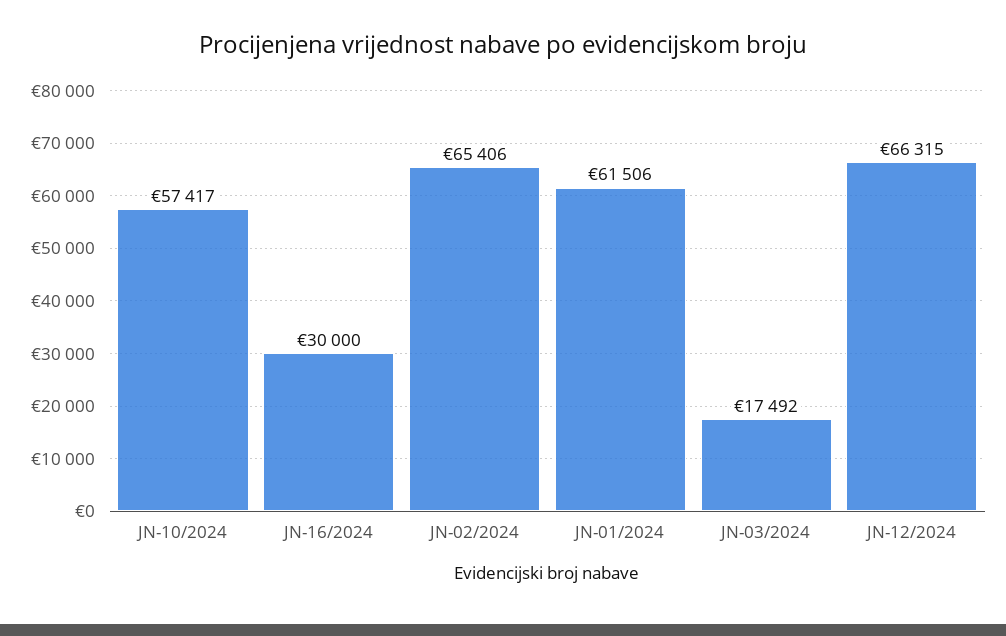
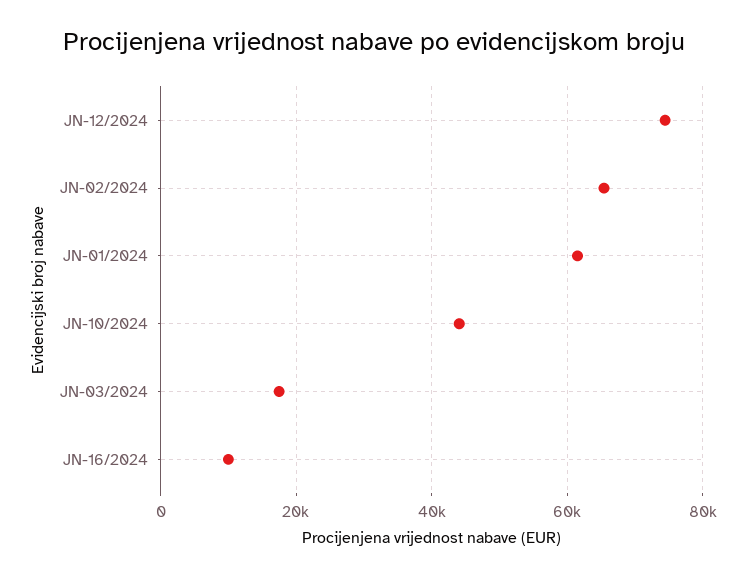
  {
-   "JN-10/2024": 57417,
+   "JN-10/2024": 44000,
-   "JN-16/2024": 30000,
+   "JN-16/2024": 10000,
    "JN-02/2024": 65406,
    "JN-01/2024": 61506,
    "JN-03/2024": 17492,
-   "JN-12/2024": 66315
+   "JN-12/2024": 74000
  }

